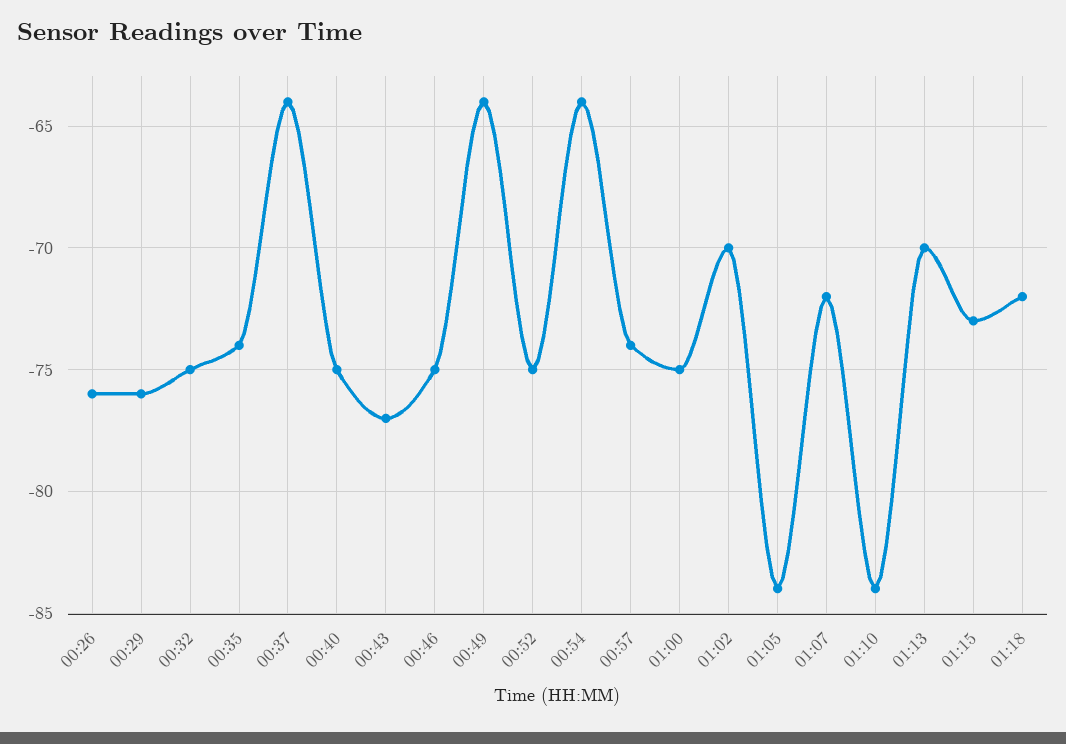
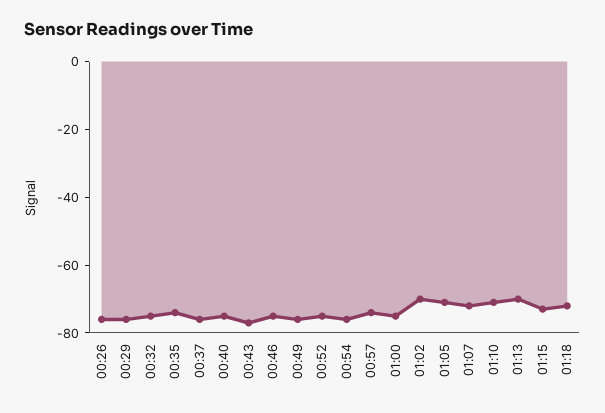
  {
    "00:26": -76,
    "00:29": -76,
    "00:32": -75,
    "00:35": -74,
-   "00:37": -64,
+   "00:37": -75,
    "00:40": -75,
    "00:43": -77,
    "00:46": -75,
-   "00:49": -64,
+   "00:49": -75,
    "00:52": -75,
-   "00:54": -64,
+   "00:54": -75,
    "00:57": -74,
    "01:00": -75,
    "01:02": -70,
-   "01:05": -84,
+   "01:05": -70,
    "01:07": -72,
-   "01:10": -84,
+   "01:10": -70,
    "01:13": -70,
    "01:15": -73,
    "01:18": -72
  }

